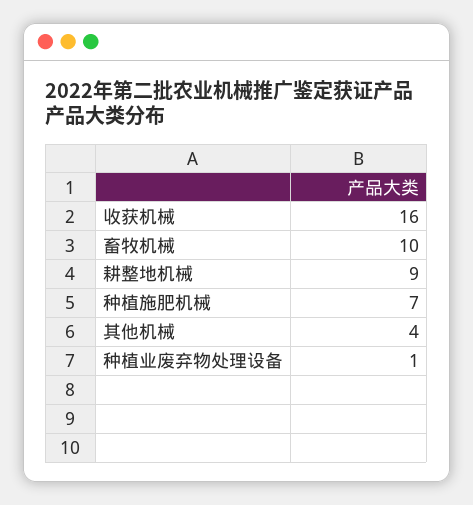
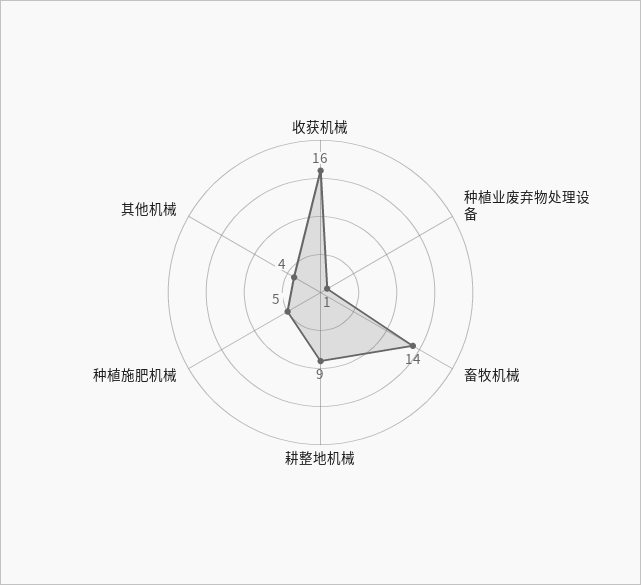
  {
    "收获机械": 16,
-   "畜牧机械": 10,
+   "畜牧机械": 14,
    "耕整地机械": 9,
-   "种植施肥机械": 7,
+   "种植施肥机械": 5,
    "其他机械": 4,
    "种植业废弃物处理设备": 1
  }

